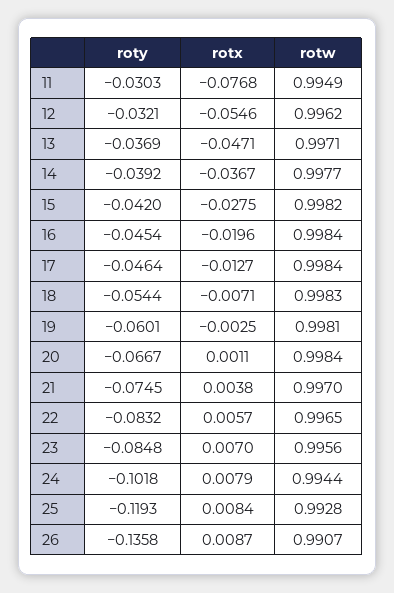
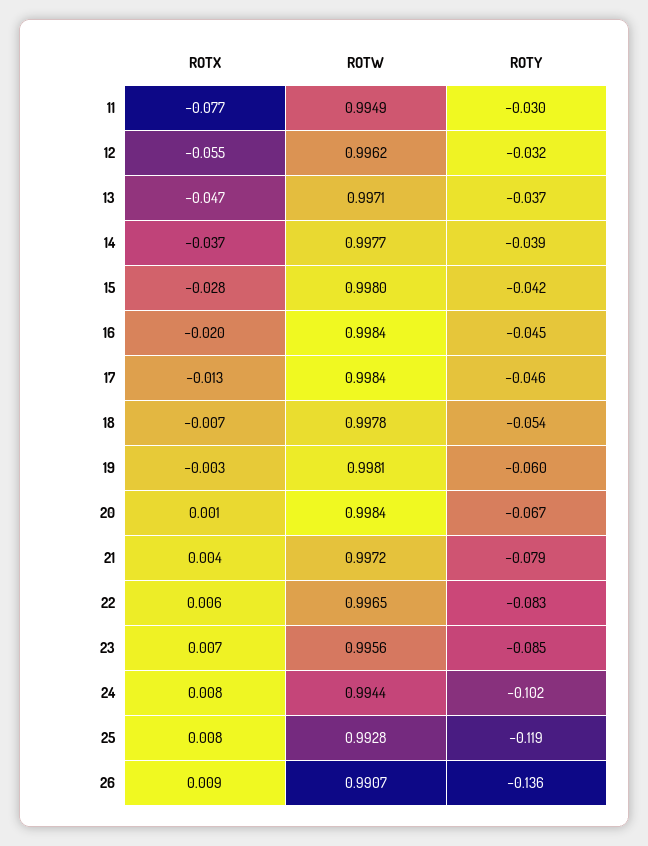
  {
    "roty": {
      "11": -0.0303,
      "12": -0.0321,
      "13": -0.0369,
      "14": -0.0392,
      "15": -0.042,
      "16": -0.0454,
      "17": -0.0464,
      "18": -0.0544,
      "19": -0.0601,
      "20": -0.0667,
-     "21": -0.0745,
+     "21": -0.079,
      "22": -0.0832,
      "23": -0.0848,
      "24": -0.1018,
      "25": -0.1193,
      "26": -0.1358
    },
    "rotx": {
      "11": -0.0768,
      "12": -0.0546,
      "13": -0.0471,
      "14": -0.0367,
      "15": -0.0275,
      "16": -0.0196,
      "17": -0.0127,
      "18": -0.0071,
      "19": -0.0025,
      "20": 0.0011,
      "21": 0.0038,
      "22": 0.0057,
      "23": 0.007,
      "24": 0.0079,
      "25": 0.0084,
      "26": 0.0087
    },
    "rotw": {
      "11": 0.9949,
      "12": 0.9962,
      "13": 0.9971,
      "14": 0.9977,
-     "15": 0.9982,
+     "15": 0.998,
      "16": 0.9984,
      "17": 0.9984,
-     "18": 0.9983,
+     "18": 0.9978,
      "19": 0.9981,
      "20": 0.9984,
-     "21": 0.997,
+     "21": 0.9972,
      "22": 0.9965,
      "23": 0.9956,
      "24": 0.9944,
      "25": 0.9928,
      "26": 0.9907
    }
  }

